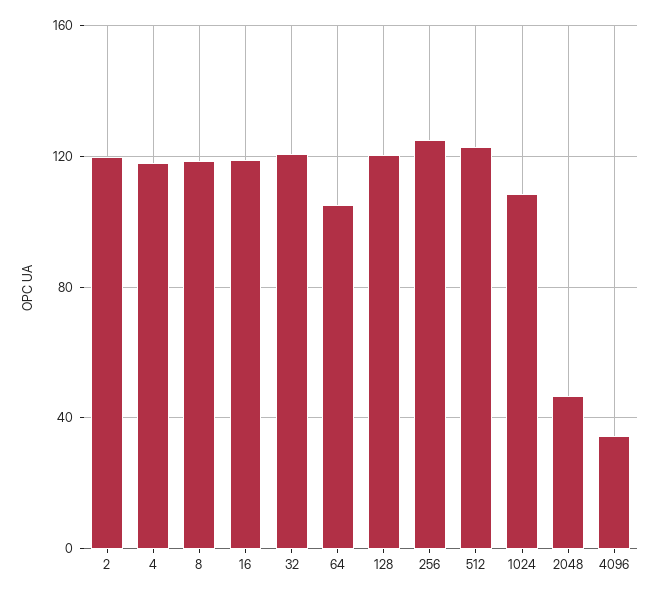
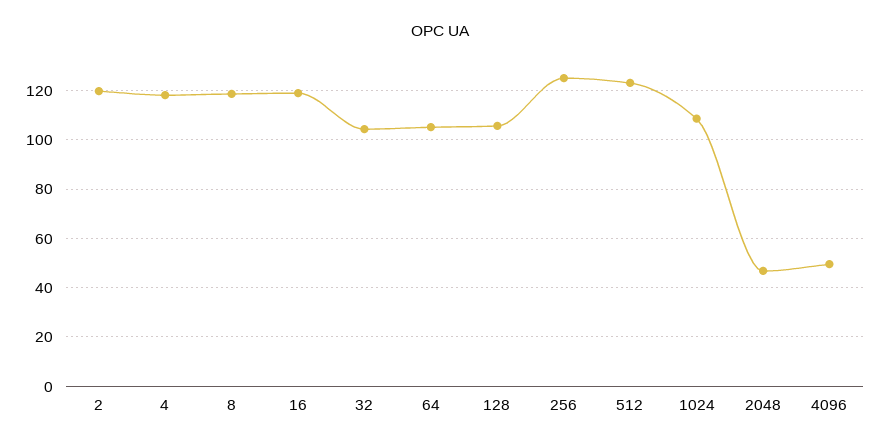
  {
    "2": 120,
    "4": 117.5,
    "8": 117.5,
    "16": 120,
-   "32": 120,
+   "32": 105,
    "64": 105,
-   "128": 120,
+   "128": 105,
    "256": 125,
    "512": 122.5,
    "1024": 107.5,
    "2048": 47.5,
-   "4096": 35
+   "4096": 50
  }

